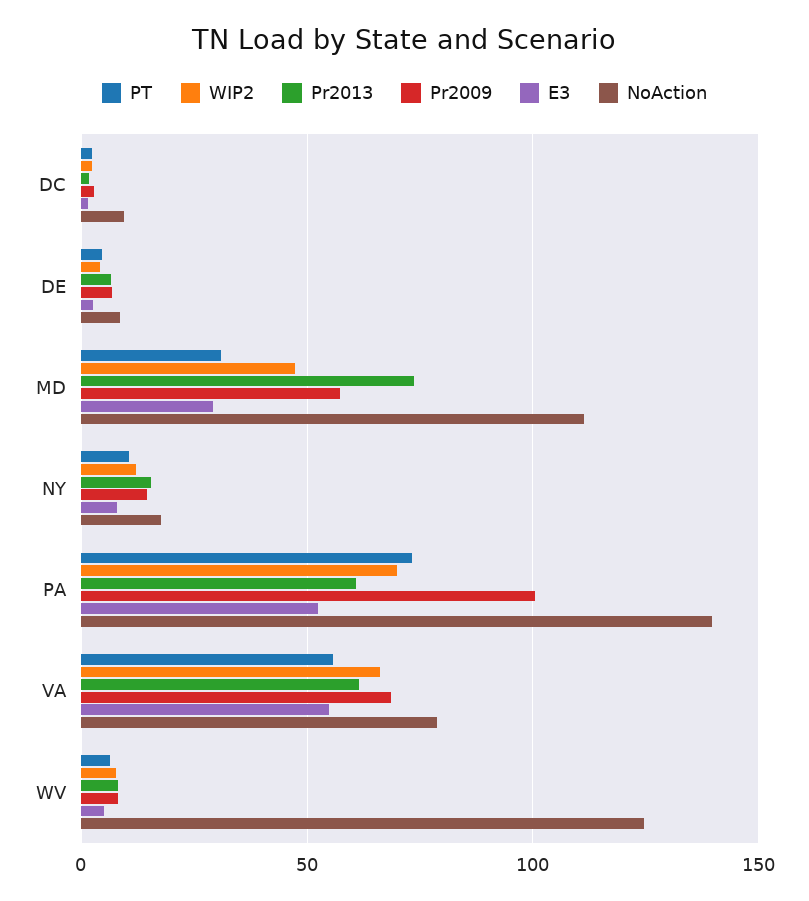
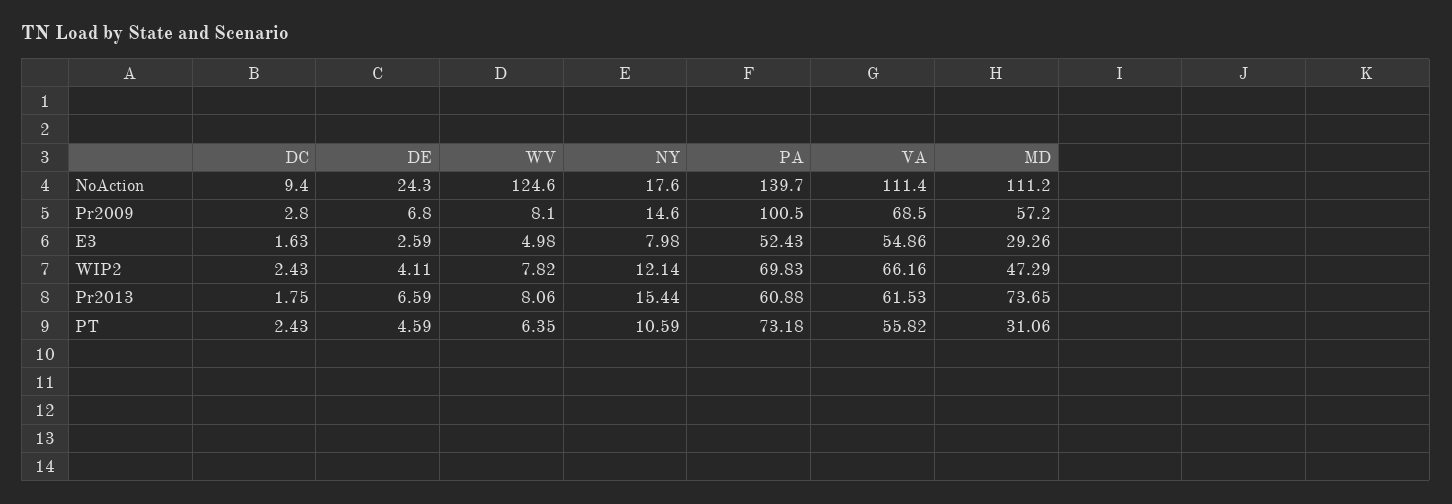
  {
    "PT": {
      "DC": 2.43,
      "DE": 4.59,
      "MD": 31.06,
      "NY": 10.59,
      "PA": 73.18,
      "VA": 55.82,
      "WV": 6.35
    },
    "WIP2": {
      "DC": 2.43,
      "DE": 4.11,
      "MD": 47.29,
      "NY": 12.14,
      "PA": 69.83,
      "VA": 66.16,
      "WV": 7.82
    },
    "Pr2013": {
      "DC": 1.75,
      "DE": 6.59,
      "MD": 73.65,
      "NY": 15.44,
      "PA": 60.88,
      "VA": 61.53,
      "WV": 8.06
    },
    "Pr2009": {
      "DC": 2.8,
      "DE": 6.8,
      "MD": 57.2,
      "NY": 14.6,
      "PA": 100.5,
      "VA": 68.5,
      "WV": 8.1
    },
    "E3": {
      "DC": 1.63,
      "DE": 2.59,
      "MD": 29.26,
      "NY": 7.98,
      "PA": 52.43,
      "VA": 54.86,
      "WV": 4.98
    },
    "NoAction": {
      "DC": 9.4,
-     "DE": 10,
+     "DE": 24.3,
      "MD": 111.2,
      "NY": 17.6,
      "PA": 139.7,
-     "VA": 80,
+     "VA": 111.4,
      "WV": 124.6
    }
  }

